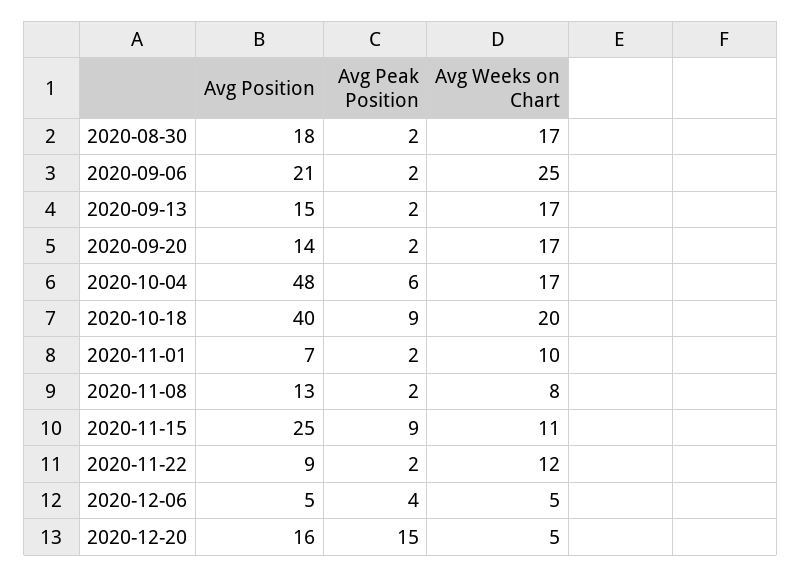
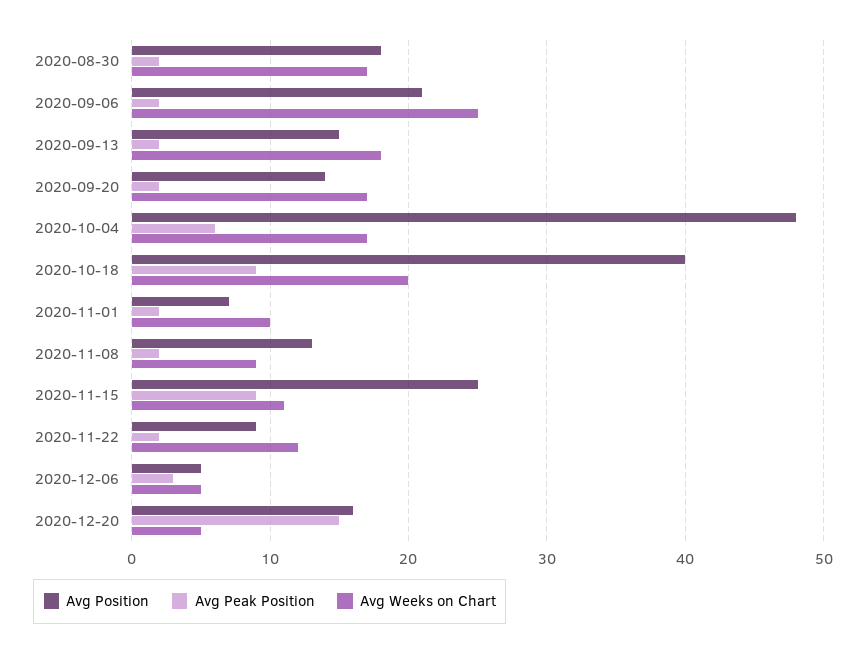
  {
    "Avg Position": {
      "2020-08-30": 18,
      "2020-09-06": 21,
      "2020-09-13": 15,
      "2020-09-20": 14,
      "2020-10-04": 48,
      "2020-10-18": 40,
      "2020-11-01": 7,
      "2020-11-08": 13,
      "2020-11-15": 25,
      "2020-11-22": 9,
      "2020-12-06": 5,
      "2020-12-20": 16
    },
    "Avg Peak Position": {
      "2020-08-30": 2,
      "2020-09-06": 2,
      "2020-09-13": 2,
      "2020-09-20": 2,
      "2020-10-04": 6,
      "2020-10-18": 9,
      "2020-11-01": 2,
      "2020-11-08": 2,
      "2020-11-15": 9,
      "2020-11-22": 2,
-     "2020-12-06": 4,
+     "2020-12-06": 3,
      "2020-12-20": 15
    },
    "Avg Weeks on Chart": {
      "2020-08-30": 17,
      "2020-09-06": 25,
-     "2020-09-13": 17,
+     "2020-09-13": 18,
      "2020-09-20": 17,
      "2020-10-04": 17,
      "2020-10-18": 20,
      "2020-11-01": 10,
-     "2020-11-08": 8,
+     "2020-11-08": 9,
      "2020-11-15": 11,
      "2020-11-22": 12,
      "2020-12-06": 5,
      "2020-12-20": 5
    }
  }

